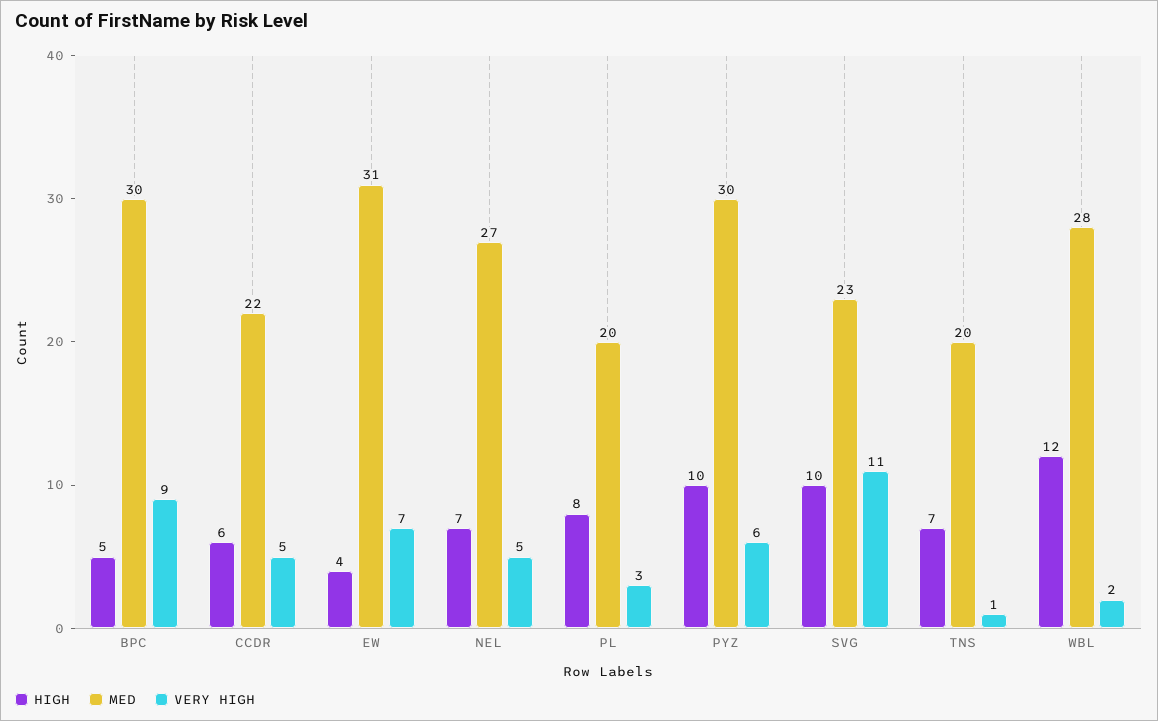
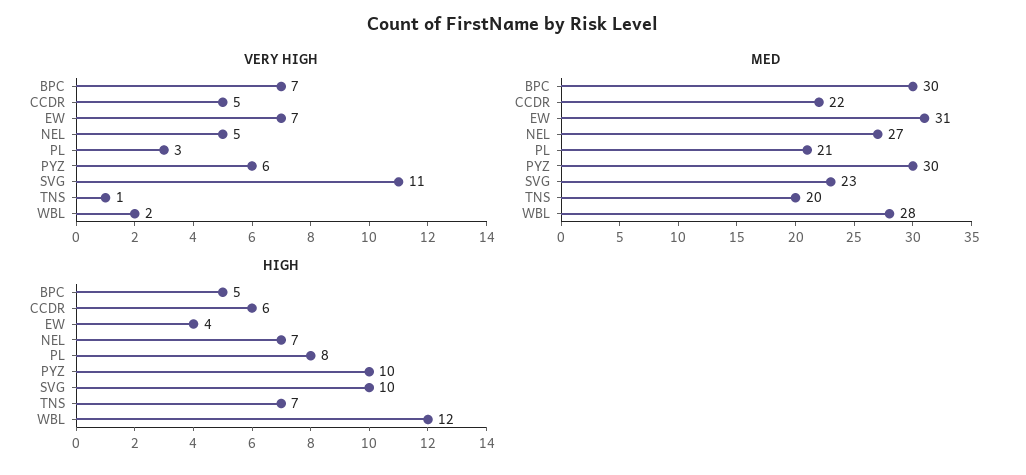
  {
    "HIGH": {
      "BPC": 5,
      "CCDR": 6,
      "EW": 4,
      "NEL": 7,
      "PL": 8,
      "PYZ": 10,
      "SVG": 10,
      "TNS": 7,
      "WBL": 12
    },
    "MED": {
      "BPC": 30,
      "CCDR": 22,
      "EW": 31,
      "NEL": 27,
-     "PL": 20,
+     "PL": 21,
      "PYZ": 30,
      "SVG": 23,
      "TNS": 20,
      "WBL": 28
    },
    "VERY HIGH": {
-     "BPC": 9,
+     "BPC": 7,
      "CCDR": 5,
      "EW": 7,
      "NEL": 5,
      "PL": 3,
      "PYZ": 6,
      "SVG": 11,
      "TNS": 1,
      "WBL": 2
    }
  }

